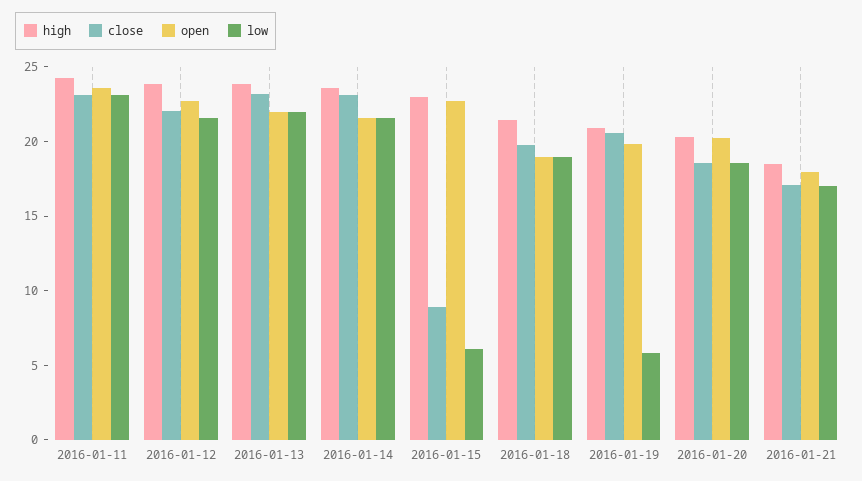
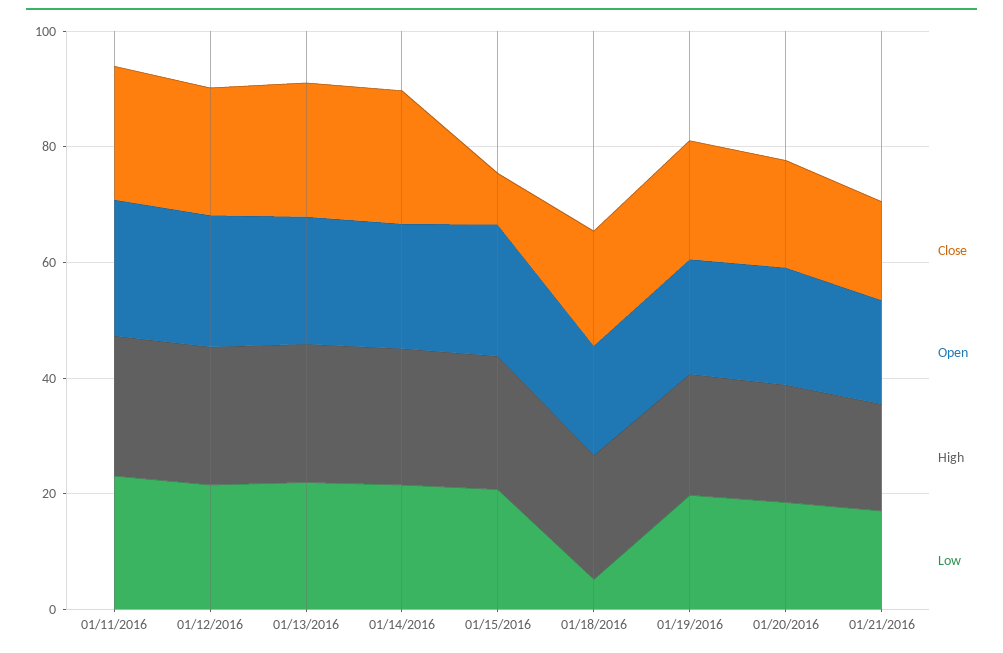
  {
    "high": {
      "2016-01-11": 24,
      "2016-01-12": 24,
      "2016-01-13": 24,
      "2016-01-14": 24,
      "2016-01-15": 23,
      "2016-01-18": 21,
      "2016-01-19": 21,
      "2016-01-20": 20,
      "2016-01-21": 18
    },
    "close": {
      "2016-01-11": 23,
      "2016-01-12": 22,
      "2016-01-13": 23,
      "2016-01-14": 23,
      "2016-01-15": 9,
      "2016-01-18": 20,
      "2016-01-19": 21,
      "2016-01-20": 19,
      "2016-01-21": 17
    },
    "open": {
      "2016-01-11": 24,
      "2016-01-12": 23,
      "2016-01-13": 22,
      "2016-01-14": 22,
      "2016-01-15": 23,
      "2016-01-18": 19,
      "2016-01-19": 20,
      "2016-01-20": 20,
      "2016-01-21": 18
    },
    "low": {
      "2016-01-11": 23,
      "2016-01-12": 22,
      "2016-01-13": 22,
      "2016-01-14": 22,
-     "2016-01-15": 6,
+     "2016-01-15": 20,
-     "2016-01-18": 19,
+     "2016-01-18": 5,
-     "2016-01-19": 6,
+     "2016-01-19": 20,
      "2016-01-20": 19,
      "2016-01-21": 17
    }
  }

